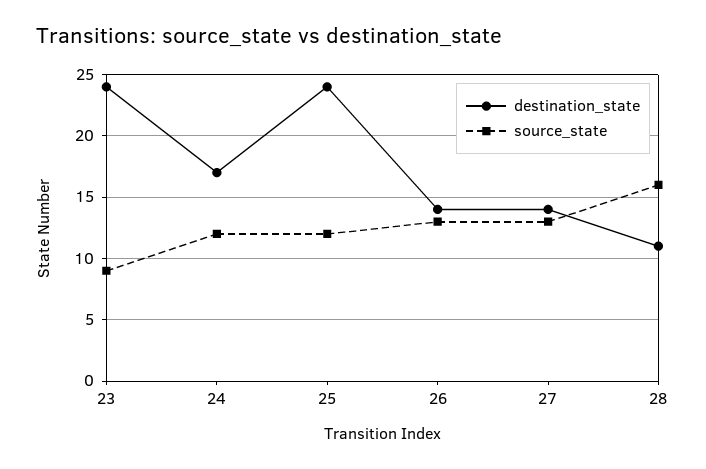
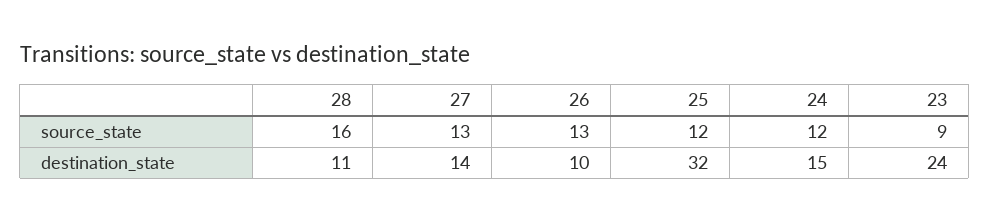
  {
    "destination_state": {
      "23": 24,
-     "24": 17,
+     "24": 15,
-     "25": 24,
+     "25": 32,
-     "26": 14,
+     "26": 10,
      "27": 14,
      "28": 11
    },
    "source_state": {
      "23": 9,
      "24": 12,
      "25": 12,
      "26": 13,
      "27": 13,
      "28": 16
    }
  }

